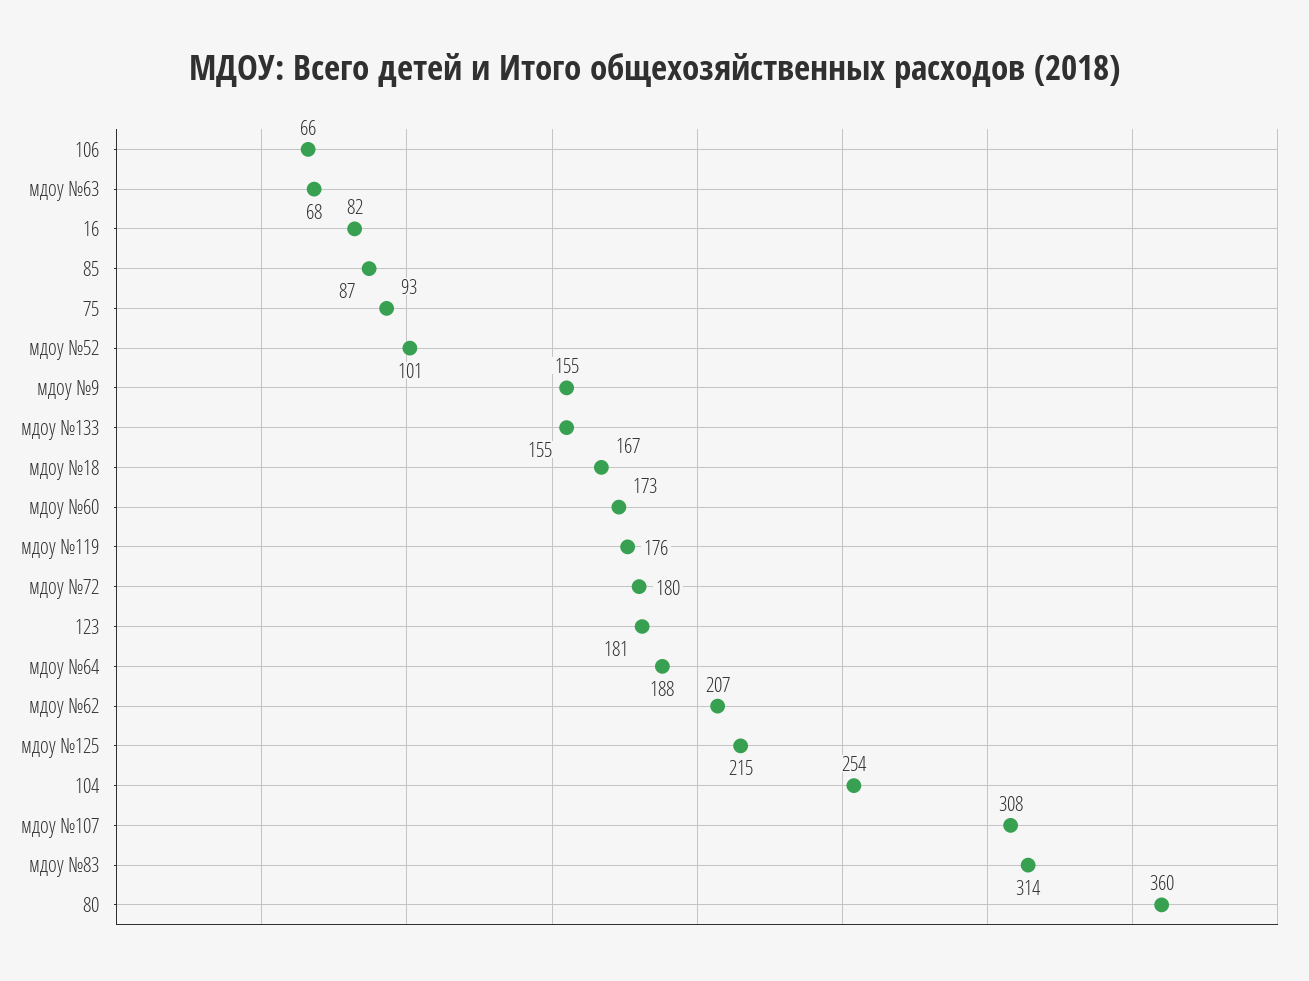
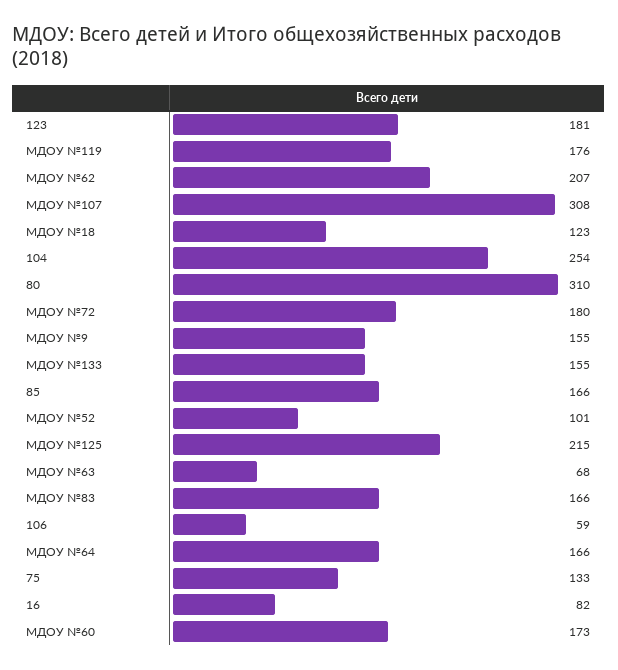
  {
-   "106": 66,
+   "106": 59,
    "мдоу №63": 68,
    "16": 82,
-   "85": 87,
+   "85": 166,
-   "75": 93,
+   "75": 133,
    "мдоу №52": 101,
    "мдоу №9": 155,
    "мдоу №133": 155,
-   "мдоу №18": 167,
+   "мдоу №18": 123,
    "мдоу №60": 173,
    "мдоу №119": 176,
    "мдоу №72": 180,
    "123": 181,
-   "мдоу №64": 188,
+   "мдоу №64": 166,
    "мдоу №62": 207,
    "мдоу №125": 215,
    "104": 254,
    "мдоу №107": 308,
-   "мдоу №83": 314,
+   "мдоу №83": 166,
-   "80": 360
+   "80": 310
  }

